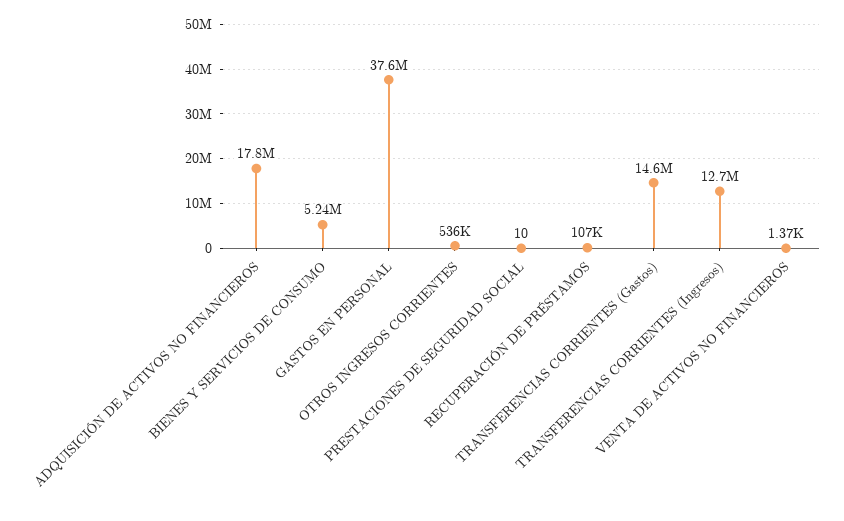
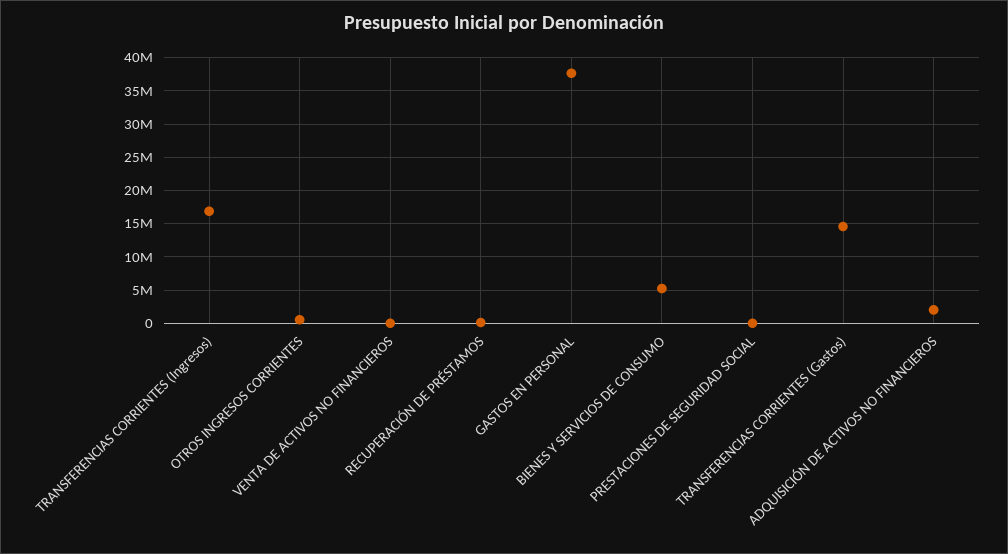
  {
-   "ADQUISICIÓN DE ACTIVOS NO FINANCIEROS": 17800000,
+   "ADQUISICIÓN DE ACTIVOS NO FINANCIEROS": 2000000,
    "BIENES Y SERVICIOS DE CONSUMO": 5240000,
    "GASTOS EN PERSONAL": 37600000,
    "OTROS INGRESOS CORRIENTES": 536000,
    "PRESTACIONES DE SEGURIDAD SOCIAL": 10,
    "RECUPERACIÓN DE PRÉSTAMOS": 107000,
    "TRANSFERENCIAS CORRIENTES (Gastos)": 14600000,
-   "TRANSFERENCIAS CORRIENTES (Ingresos)": 12700000,
+   "TRANSFERENCIAS CORRIENTES (Ingresos)": 17000000,
    "VENTA DE ACTIVOS NO FINANCIEROS": 1370
  }

